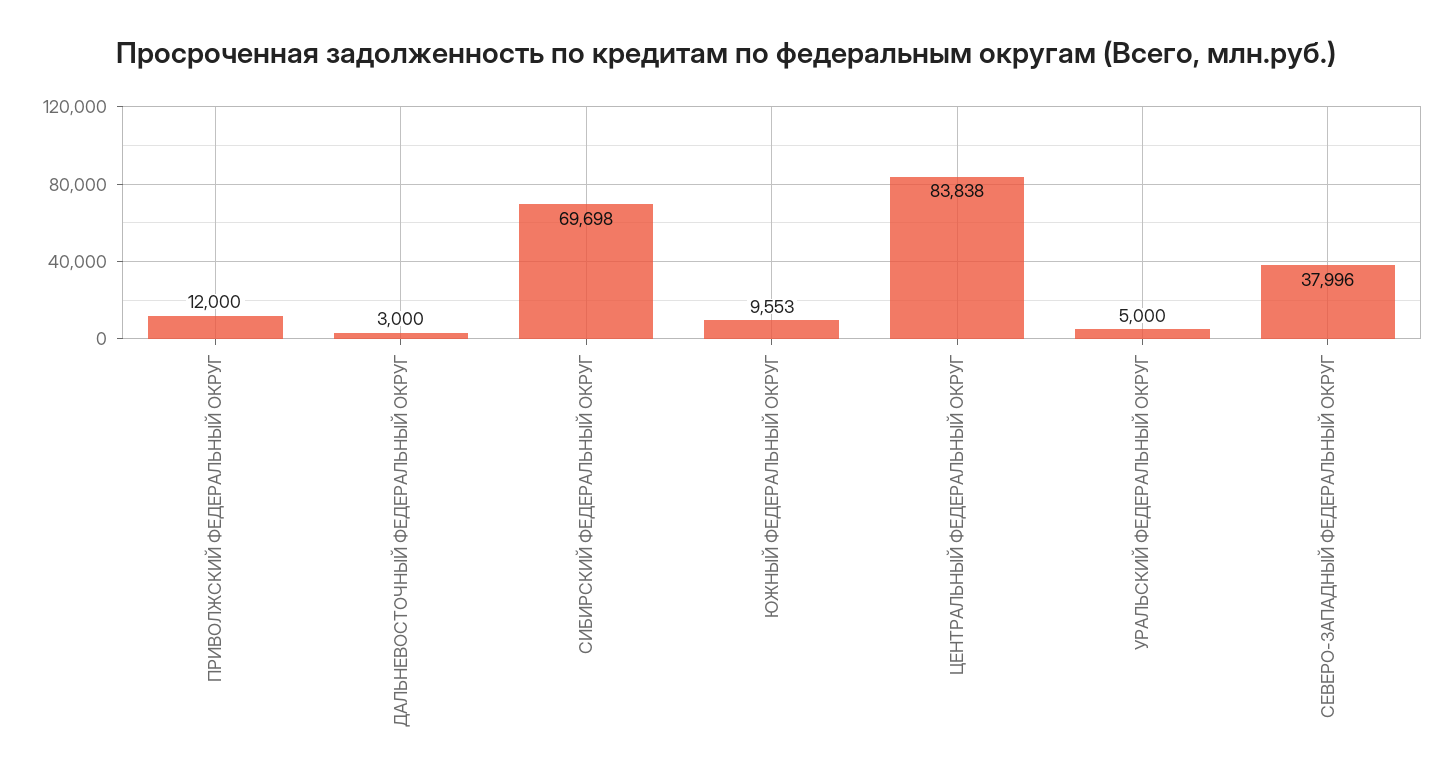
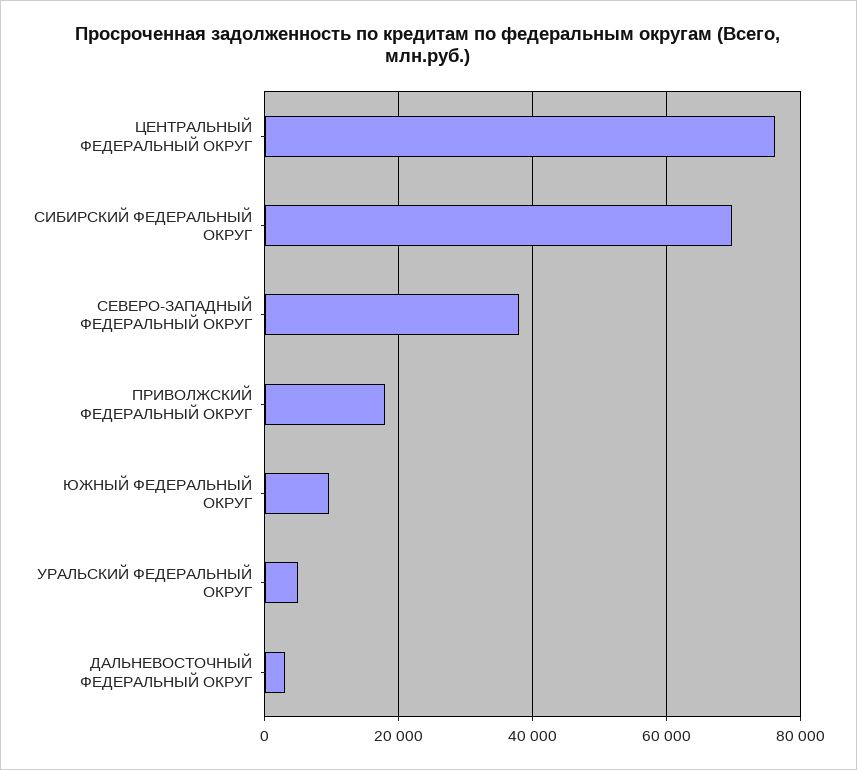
  {
-   "ПРИВОЛЖСКИЙ ФЕДЕРАЛЬНЫЙ ОКРУГ": 12000,
+   "ПРИВОЛЖСКИЙ ФЕДЕРАЛЬНЫЙ ОКРУГ": 18000,
    "ДАЛЬНЕВОСТОЧНЫЙ ФЕДЕРАЛЬНЫЙ ОКРУГ": 3000,
    "СИБИРСКИЙ ФЕДЕРАЛЬНЫЙ ОКРУГ": 69698,
    "ЮЖНЫЙ ФЕДЕРАЛЬНЫЙ ОКРУГ": 9553,
-   "ЦЕНТРАЛЬНЫЙ ФЕДЕРАЛЬНЫЙ ОКРУГ": 83838,
+   "ЦЕНТРАЛЬНЫЙ ФЕДЕРАЛЬНЫЙ ОКРУГ": 76000,
    "УРАЛЬСКИЙ ФЕДЕРАЛЬНЫЙ ОКРУГ": 5000,
    "СЕВЕРО-ЗАПАДНЫЙ ФЕДЕРАЛЬНЫЙ ОКРУГ": 37996
  }

